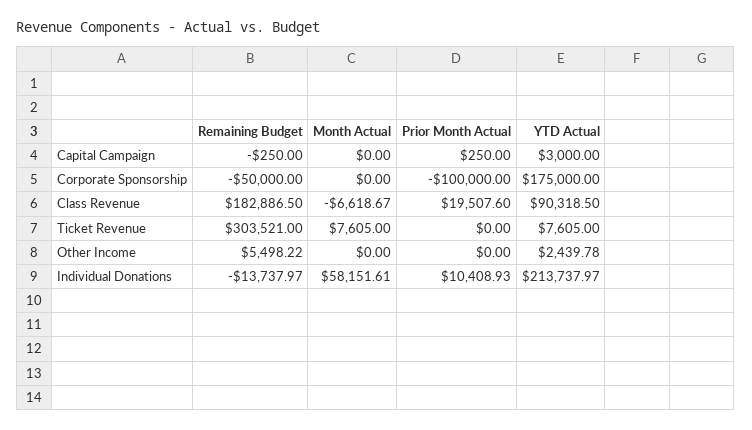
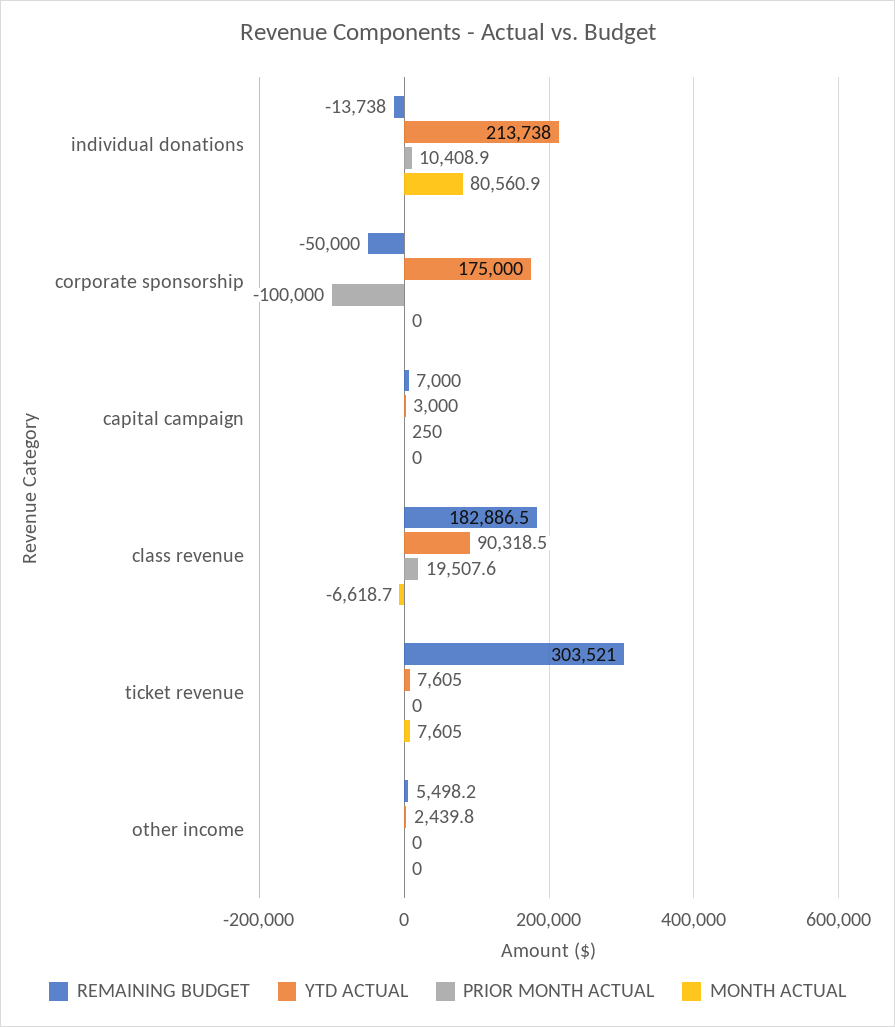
  {
    "Remaining Budget": {
-     "Capital Campaign": -250,
+     "Capital Campaign": 7000,
      "Corporate Sponsorship": -50000,
      "Class Revenue": 182886.5,
      "Ticket Revenue": 303521,
      "Other Income": 5498.22,
      "Individual Donations": -13737.97
    },
    "Month Actual": {
      "Capital Campaign": 0,
      "Corporate Sponsorship": 0,
      "Class Revenue": -6618.67,
      "Ticket Revenue": 7605,
      "Other Income": 0,
-     "Individual Donations": 58151.61
+     "Individual Donations": 80560.9
    },
    "Prior Month Actual": {
      "Capital Campaign": 250,
      "Corporate Sponsorship": -100000,
      "Class Revenue": 19507.6,
      "Ticket Revenue": 0,
      "Other Income": 0,
      "Individual Donations": 10408.93
    },
    "YTD Actual": {
      "Capital Campaign": 3000,
      "Corporate Sponsorship": 175000,
      "Class Revenue": 90318.5,
      "Ticket Revenue": 7605,
      "Other Income": 2439.78,
      "Individual Donations": 213737.97
    }
  }

